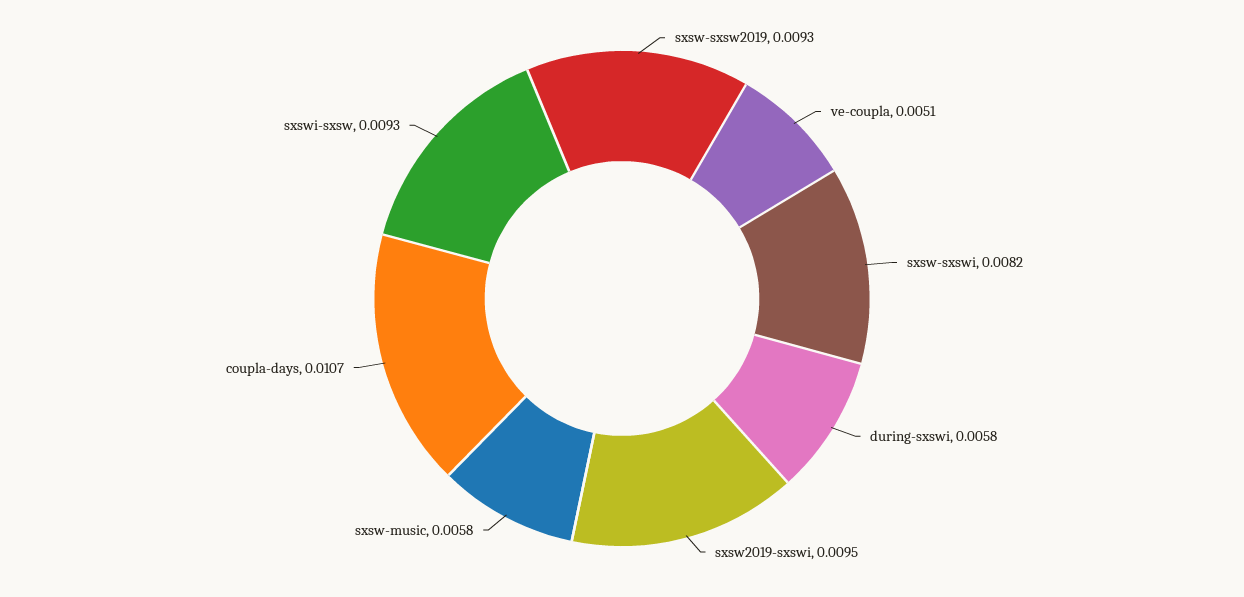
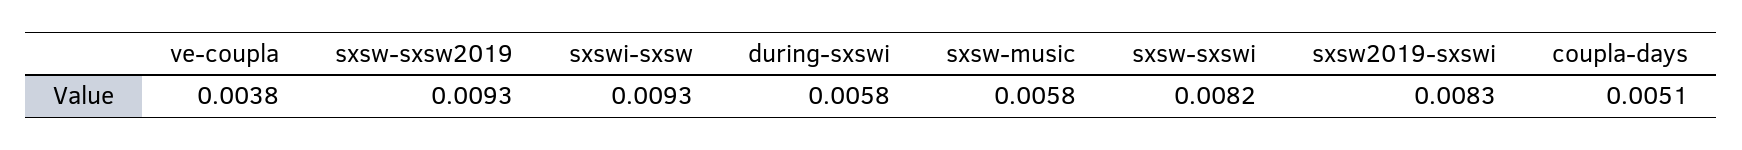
  {
    "sxsw-sxsw2019": 0.0093,
-   "ve-coupla": 0.0051,
+   "ve-coupla": 0.0038,
    "sxsw-sxswi": 0.0082,
    "during-sxswi": 0.0058,
-   "sxsw2019-sxswi": 0.0095,
+   "sxsw2019-sxswi": 0.0083,
    "sxsw-music": 0.0058,
-   "coupla-days": 0.0107,
+   "coupla-days": 0.0051,
    "sxswi-sxsw": 0.0093
  }

